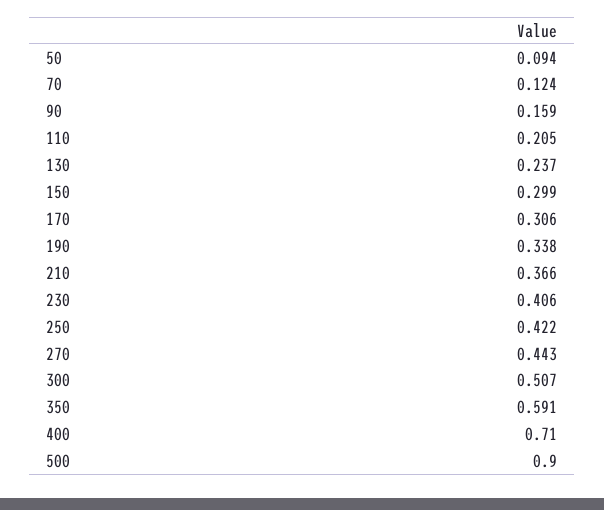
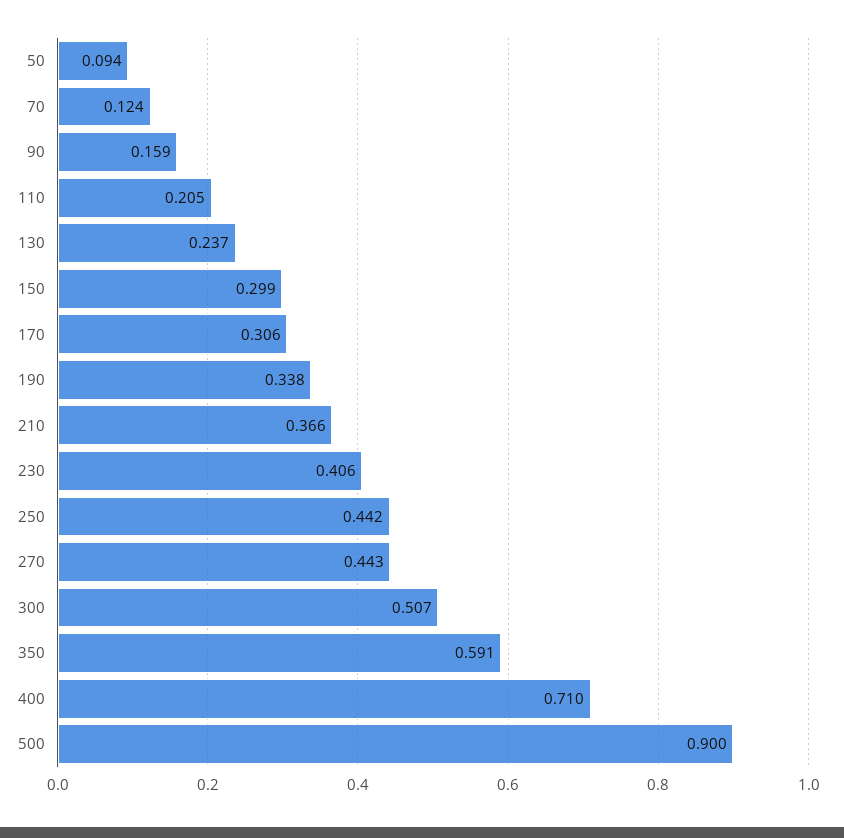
  {
    "50": 0.094,
    "70": 0.124,
    "90": 0.159,
    "110": 0.205,
    "130": 0.237,
    "150": 0.299,
    "170": 0.306,
    "190": 0.338,
    "210": 0.366,
    "230": 0.406,
-   "250": 0.422,
+   "250": 0.442,
    "270": 0.443,
    "300": 0.507,
    "350": 0.591,
    "400": 0.71,
    "500": 0.9
  }

